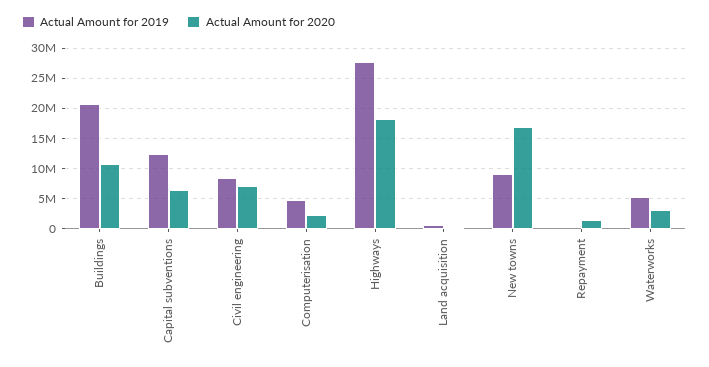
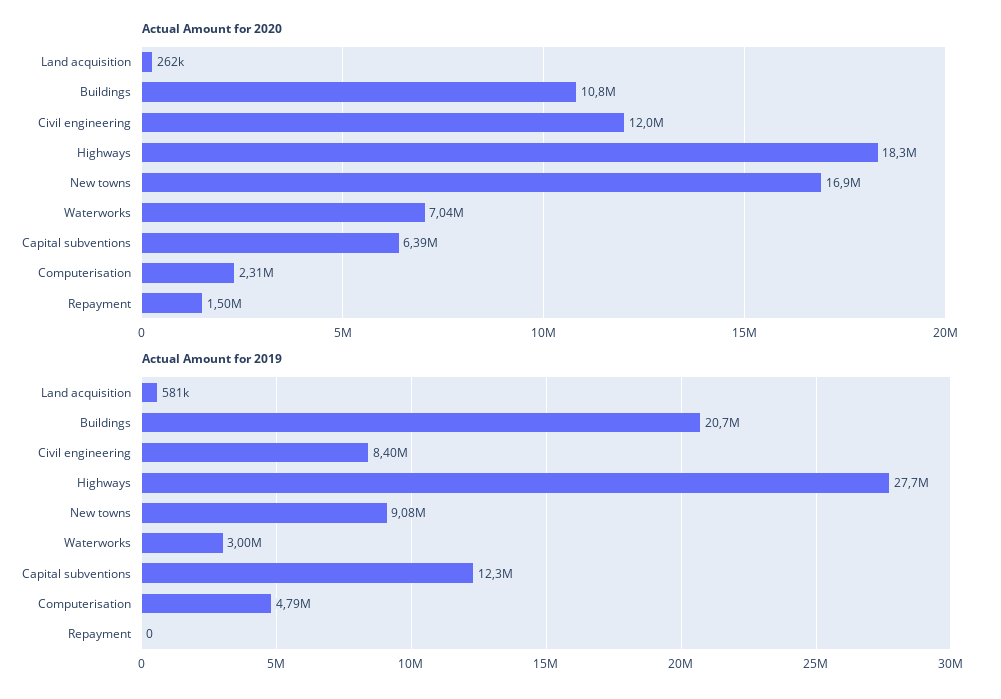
  {
    "Actual Amount for 2019": {
      "Buildings": 20700000,
      "Capital subventions": 12300000,
      "Civil engineering": 8400000,
      "Computerisation": 4790000,
      "Highways": 27700000,
      "Land acquisition": 581000,
      "New towns": 9080000,
      "Repayment": 0,
-     "Waterworks": 5000000
+     "Waterworks": 3000000
    },
    "Actual Amount for 2020": {
      "Buildings": 10800000,
      "Capital subventions": 6390000,
-     "Civil engineering": 7000000,
+     "Civil engineering": 12000000,
      "Computerisation": 2310000,
      "Highways": 18300000,
      "Land acquisition": 262000,
      "New towns": 16900000,
      "Repayment": 1500000,
-     "Waterworks": 3000000
+     "Waterworks": 7040000
    }
  }

